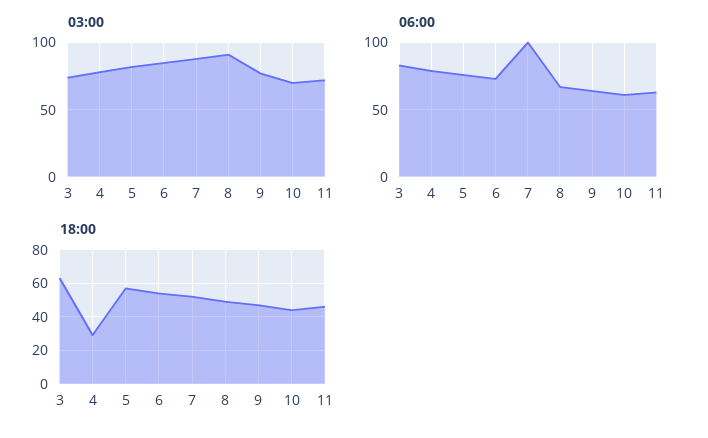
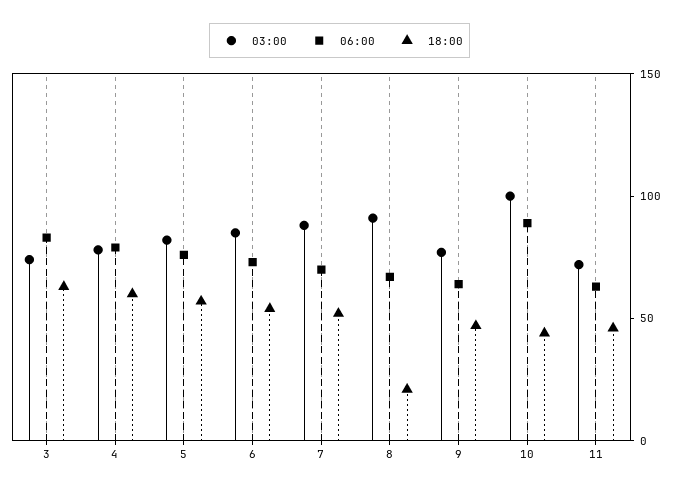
  {
    "03:00": {
      "3": 75,
      "4": 80,
      "5": 80,
      "6": 85,
      "7": 90,
      "8": 90,
      "9": 75,
-     "10": 70,
+     "10": 100,
      "11": 70
    },
    "06:00": {
      "3": 85,
      "4": 80,
      "5": 75,
      "6": 75,
-     "7": 100,
+     "7": 70,
      "8": 65,
      "9": 65,
-     "10": 60,
+     "10": 90,
      "11": 65
    },
    "18:00": {
      "3": 65,
-     "4": 30,
+     "4": 60,
      "5": 55,
      "6": 55,
      "7": 50,
-     "8": 50,
+     "8": 20,
      "9": 45,
      "10": 45,
      "11": 45
    }
  }

